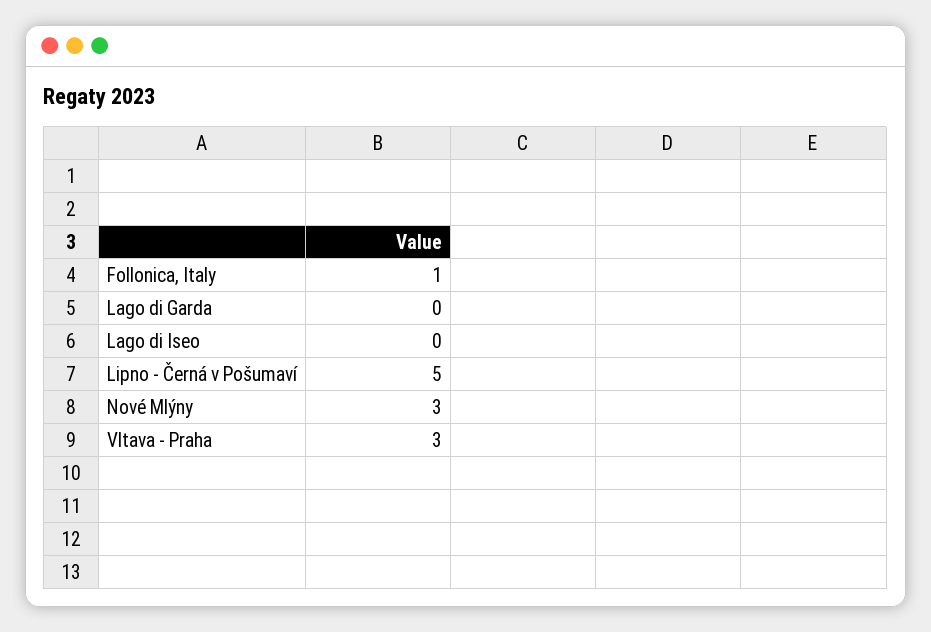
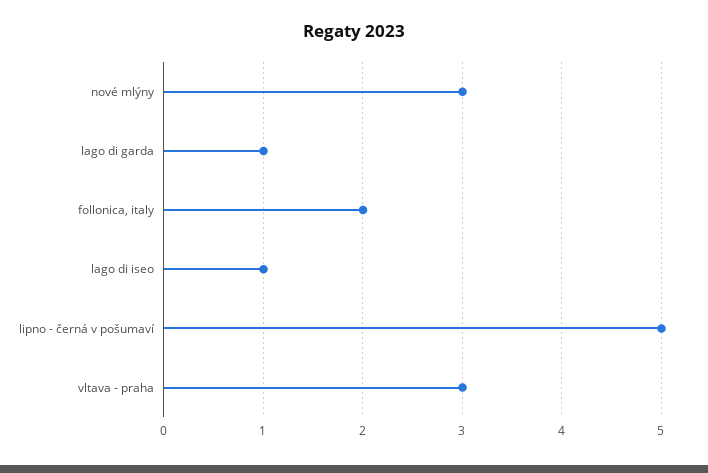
  {
-   "Follonica, Italy": 1,
+   "Follonica, Italy": 2,
-   "Lago di Garda": 0,
+   "Lago di Garda": 1,
-   "Lago di Iseo": 0,
+   "Lago di Iseo": 1,
    "Lipno - Černá v Pošumaví": 5,
    "Nové Mlýny": 3,
    "Vltava - Praha": 3
  }

